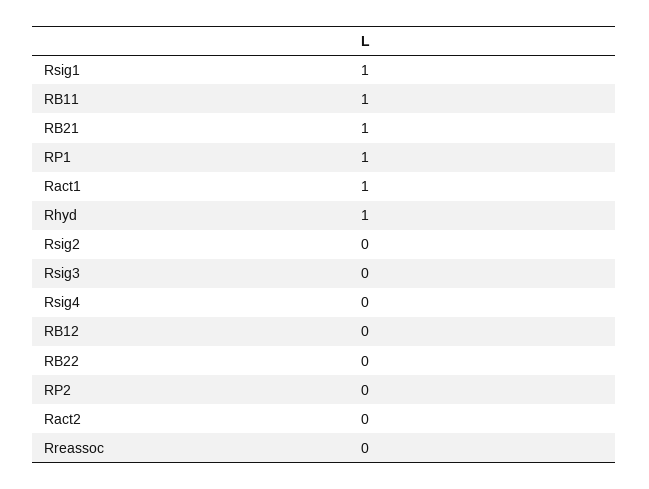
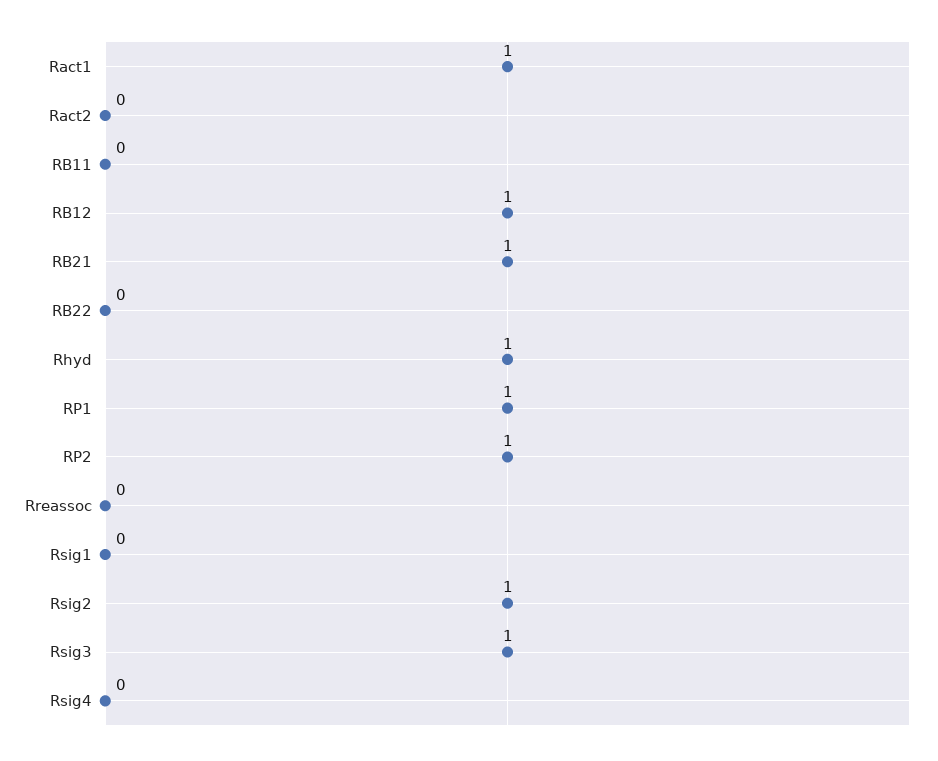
  {
-   "Rsig1": 1,
+   "Rsig1": 0,
-   "RB11": 1,
+   "RB11": 0,
    "RB21": 1,
    "RP1": 1,
    "Ract1": 1,
    "Rhyd": 1,
-   "Rsig2": 0,
+   "Rsig2": 1,
-   "Rsig3": 0,
+   "Rsig3": 1,
    "Rsig4": 0,
-   "RB12": 0,
+   "RB12": 1,
    "RB22": 0,
-   "RP2": 0,
+   "RP2": 1,
    "Ract2": 0,
    "Rreassoc": 0
  }

